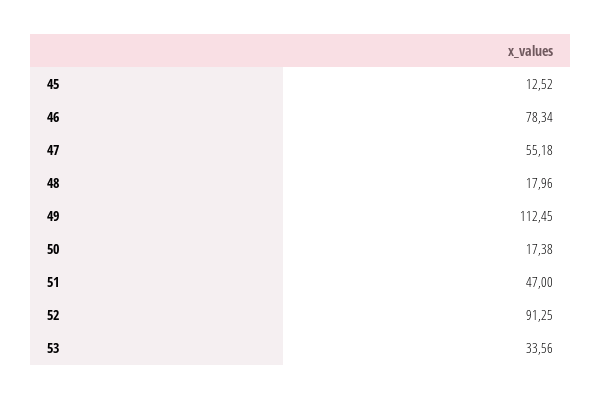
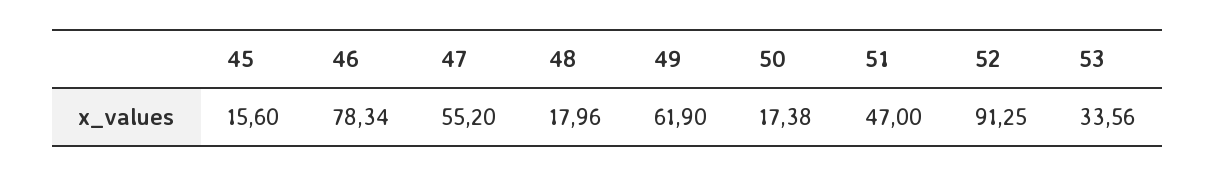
  {
-   "45": 12.52,
+   "45": 15.6,
    "46": 78.34,
-   "47": 55.18,
+   "47": 55.2,
    "48": 17.96,
-   "49": 112.45,
+   "49": 61.9,
    "50": 17.38,
    "51": 47,
    "52": 91.25,
    "53": 33.56
  }

